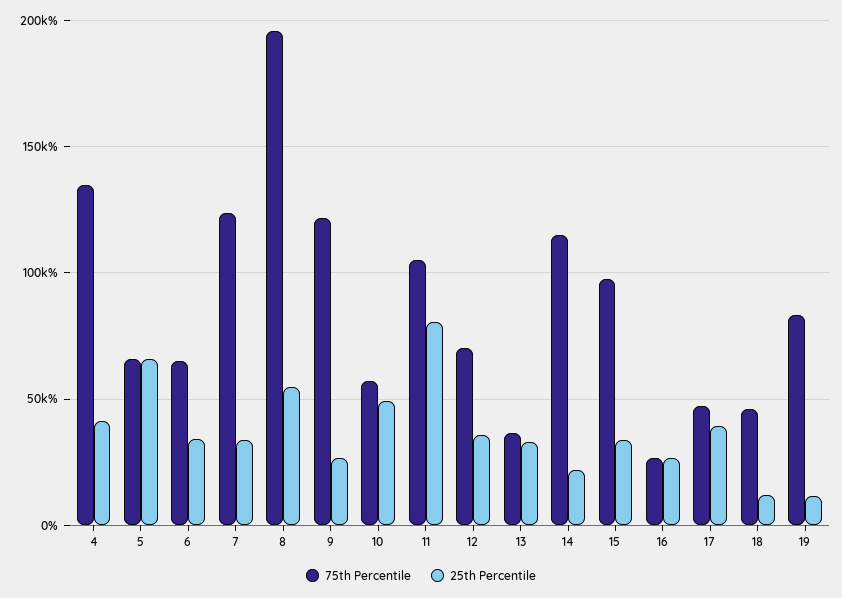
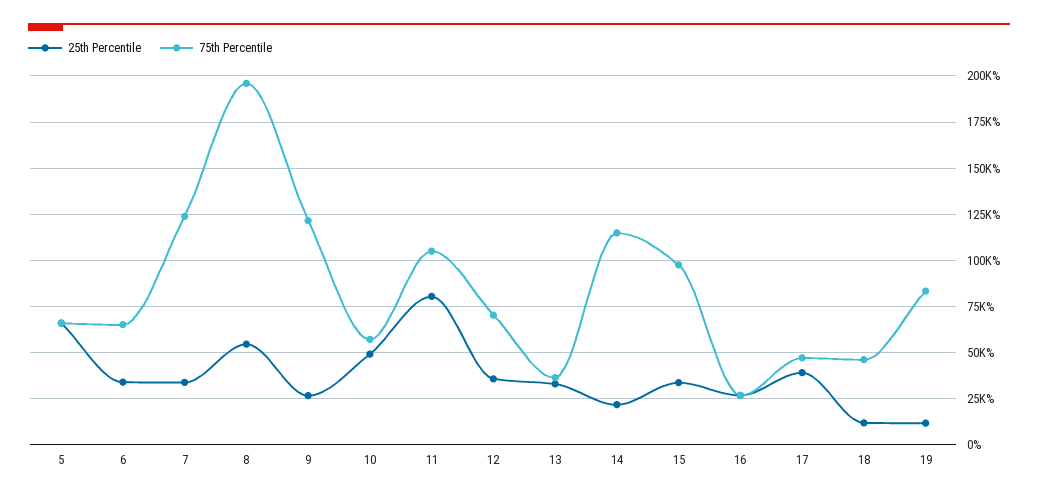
  {
    "75th Percentile": {
-     "4": 135000,
      "5": 65000,
      "6": 65000,
      "7": 125000,
      "8": 195000,
      "9": 120000,
      "10": 55000,
      "11": 105000,
      "12": 70000,
      "13": 35000,
      "14": 115000,
      "15": 100000,
      "16": 25000,
      "17": 45000,
      "18": 45000,
      "19": 85000
    },
    "25th Percentile": {
-     "4": 40000,
      "5": 65000,
      "6": 35000,
      "7": 35000,
      "8": 55000,
      "9": 25000,
      "10": 50000,
      "11": 80000,
      "12": 35000,
      "13": 35000,
      "14": 20000,
      "15": 35000,
      "16": 25000,
      "17": 40000,
      "18": 10000,
      "19": 10000
    }
  }

